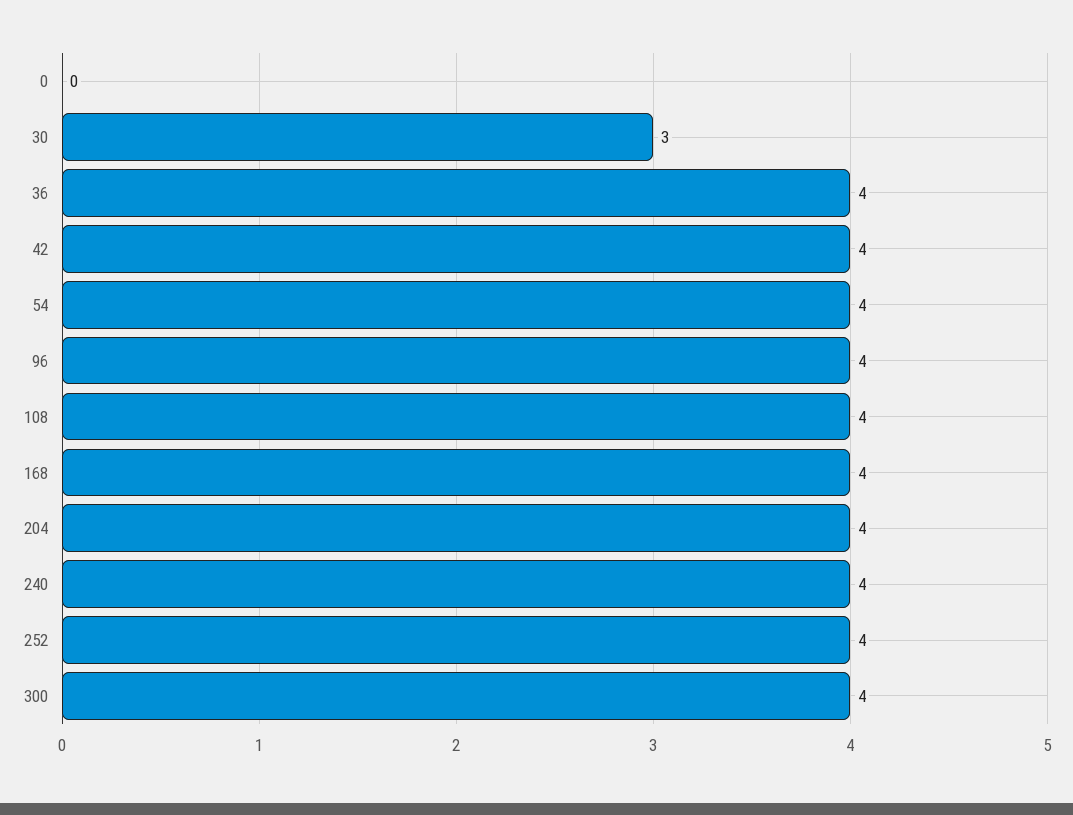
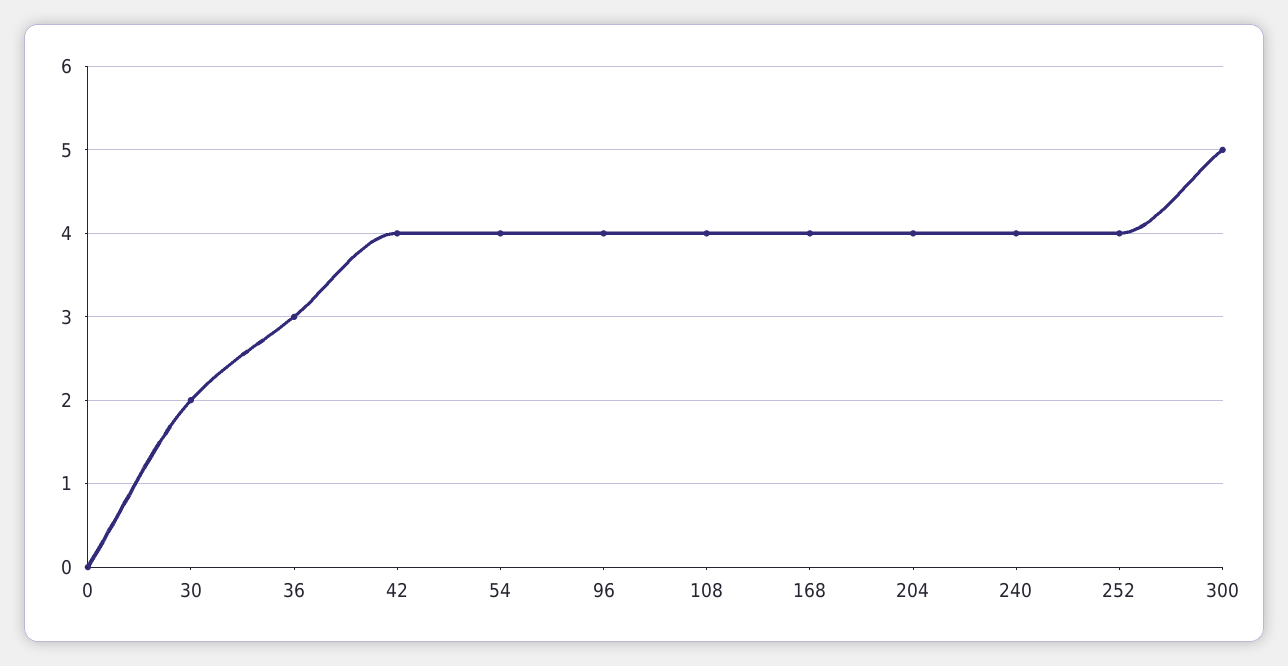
  {
    "0": 0,
-   "30": 3,
+   "30": 2,
-   "36": 4,
+   "36": 3,
    "42": 4,
    "54": 4,
    "96": 4,
    "108": 4,
    "168": 4,
    "204": 4,
    "240": 4,
    "252": 4,
-   "300": 4
+   "300": 5
  }

